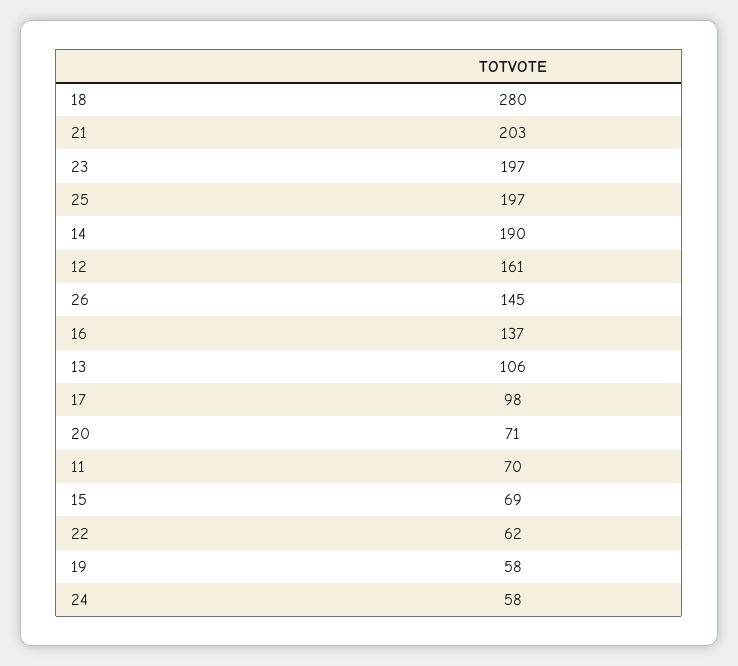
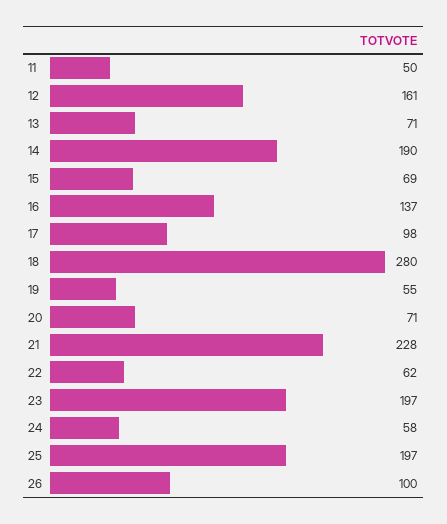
  {
    "18": 280,
-   "21": 203,
+   "21": 228,
    "23": 197,
    "25": 197,
    "14": 190,
    "12": 161,
-   "26": 145,
+   "26": 100,
    "16": 137,
-   "13": 106,
+   "13": 71,
    "17": 98,
    "20": 71,
-   "11": 70,
+   "11": 50,
    "15": 69,
    "22": 62,
-   "19": 58,
+   "19": 55,
    "24": 58
  }

